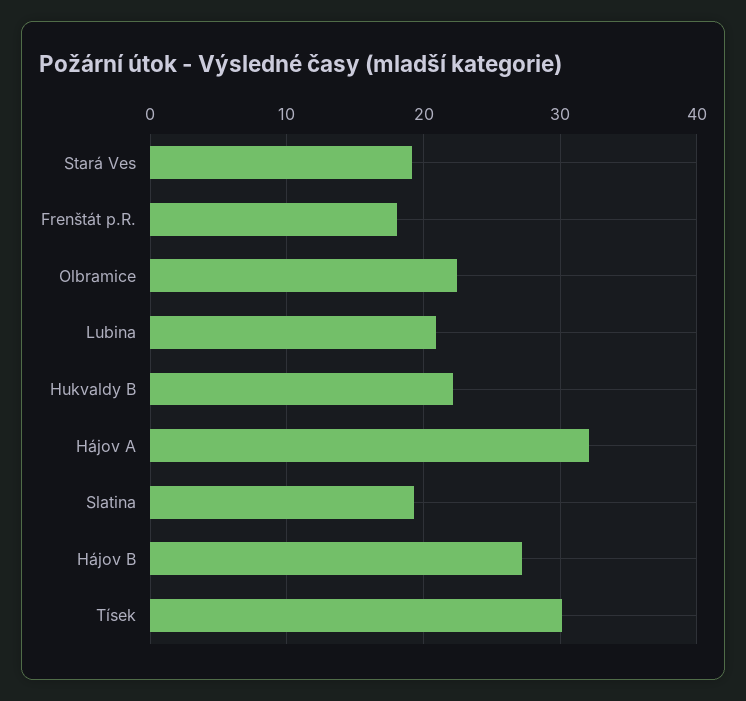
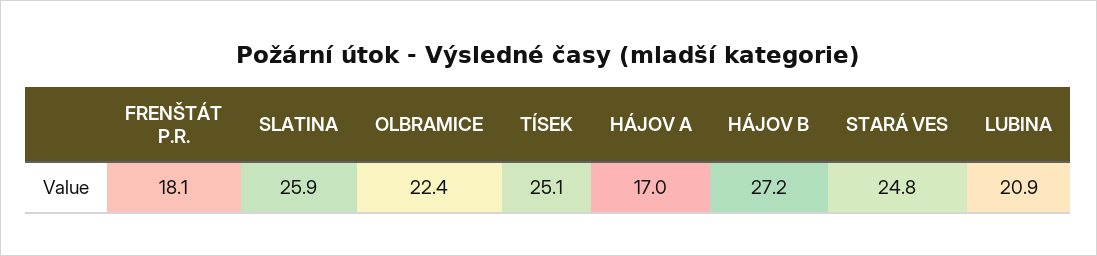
  {
-   "Stará Ves": 19,
+   "Stará Ves": 24.8,
    "Frenštát p.R.": 18.1,
    "Olbramice": 22.4,
    "Lubina": 20.9,
-   "Hukvaldy B": 22,
-   "Hájov A": 32,
+   "Hájov A": 17,
-   "Slatina": 19,
+   "Slatina": 25.9,
    "Hájov B": 27.2,
-   "Tísek": 30
+   "Tísek": 25.1
  }

